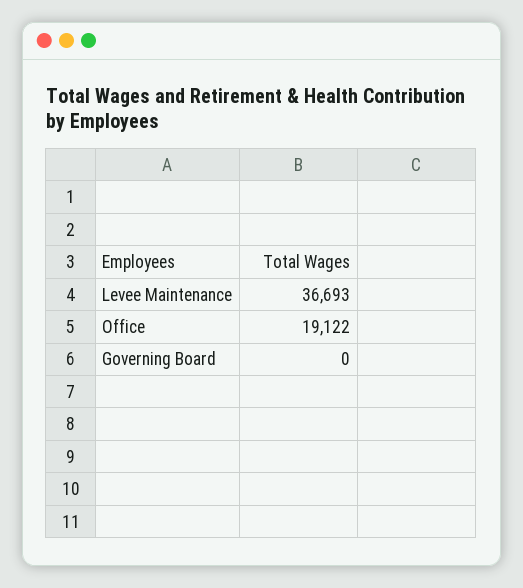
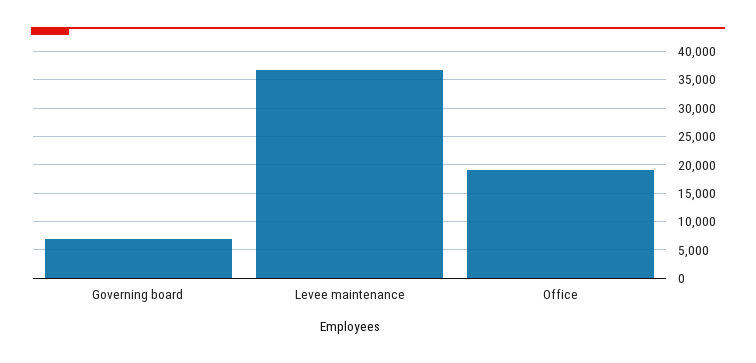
  {
    "Levee Maintenance": 36693,
    "Office": 19122,
-   "Governing Board": 0
+   "Governing Board": 7500
  }

